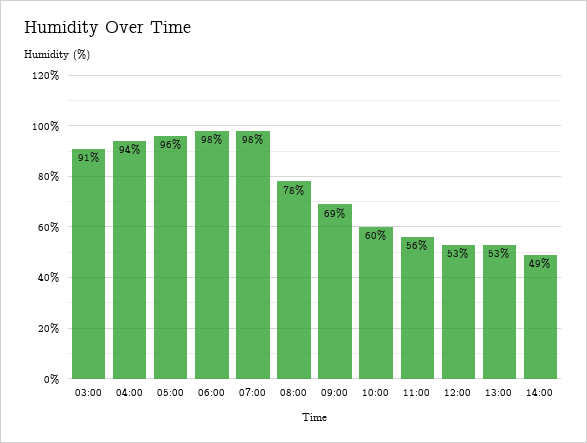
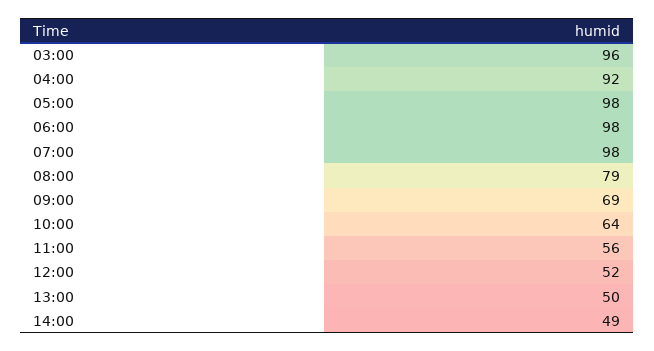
  {
-   "03:00": 91,
+   "03:00": 96,
-   "04:00": 94,
+   "04:00": 92,
-   "05:00": 96,
+   "05:00": 98,
    "06:00": 98,
    "07:00": 98,
-   "08:00": 78,
+   "08:00": 79,
    "09:00": 69,
-   "10:00": 60,
+   "10:00": 64,
    "11:00": 56,
-   "12:00": 53,
+   "12:00": 52,
-   "13:00": 53,
+   "13:00": 50,
    "14:00": 49
  }

